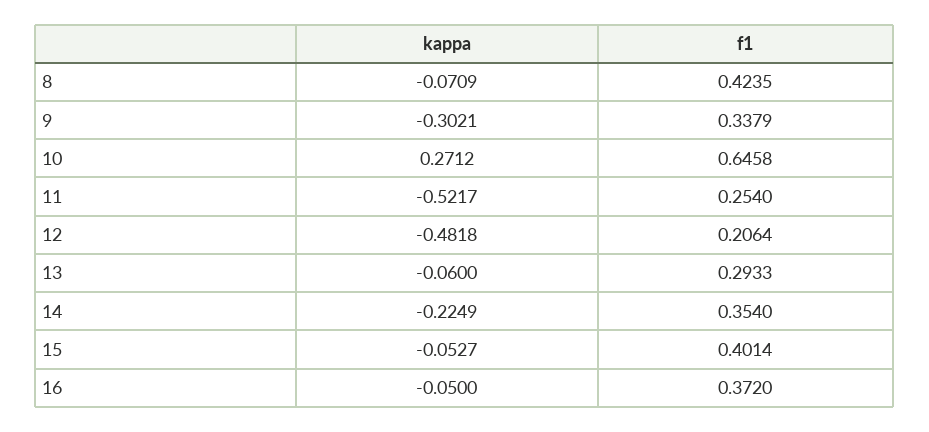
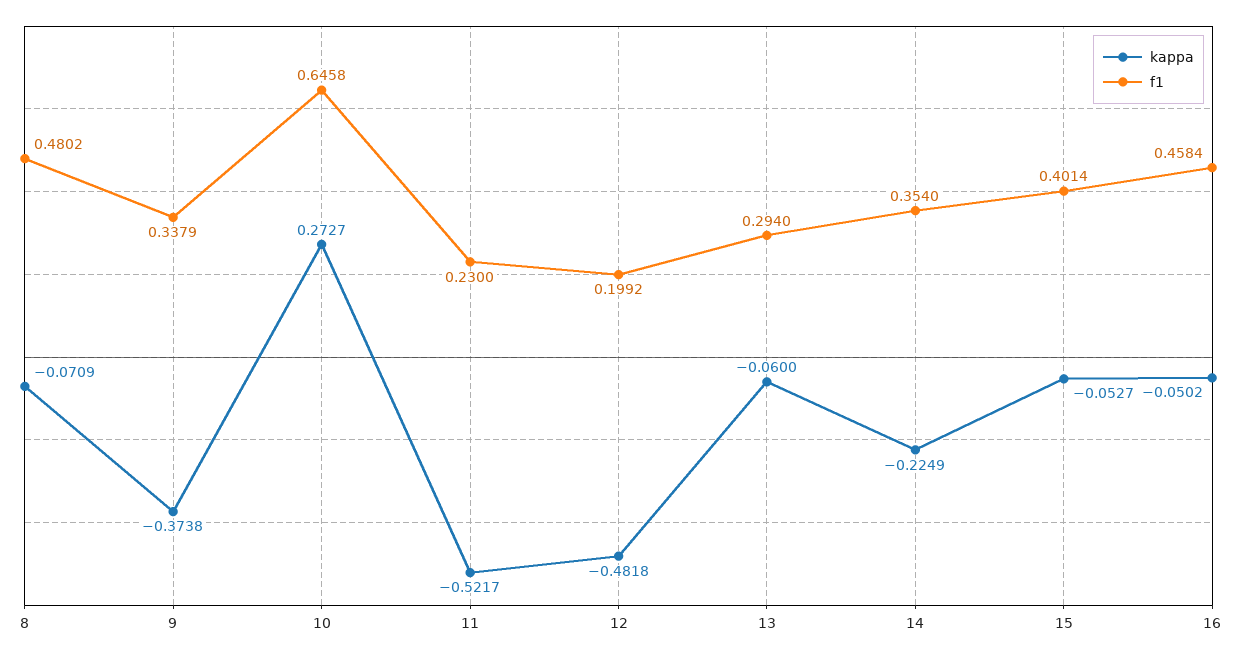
  {
    "kappa": {
      "8": -0.0709,
-     "9": -0.3021,
+     "9": -0.3738,
-     "10": 0.2712,
+     "10": 0.2727,
      "11": -0.5217,
      "12": -0.4818,
      "13": -0.06,
      "14": -0.2249,
      "15": -0.0527,
-     "16": -0.05
+     "16": -0.0502
    },
    "f1": {
-     "8": 0.4235,
+     "8": 0.4802,
      "9": 0.3379,
      "10": 0.6458,
-     "11": 0.254,
+     "11": 0.23,
-     "12": 0.2064,
+     "12": 0.1992,
-     "13": 0.2933,
+     "13": 0.294,
      "14": 0.354,
      "15": 0.4014,
-     "16": 0.372
+     "16": 0.4584
    }
  }

